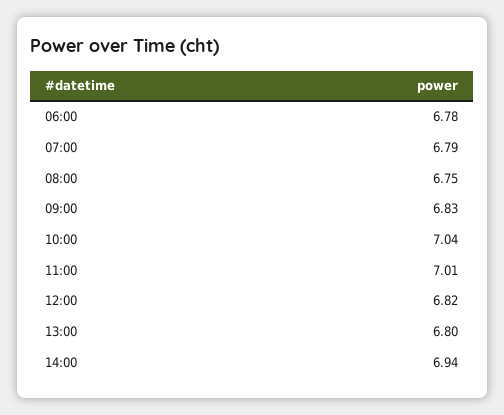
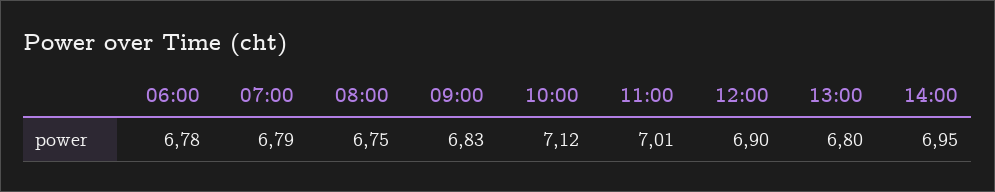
  {
    "06:00": 6.78,
    "07:00": 6.79,
    "08:00": 6.75,
    "09:00": 6.83,
-   "10:00": 7.04,
+   "10:00": 7.12,
    "11:00": 7.01,
-   "12:00": 6.82,
+   "12:00": 6.9,
    "13:00": 6.8,
-   "14:00": 6.94
+   "14:00": 6.95
  }

